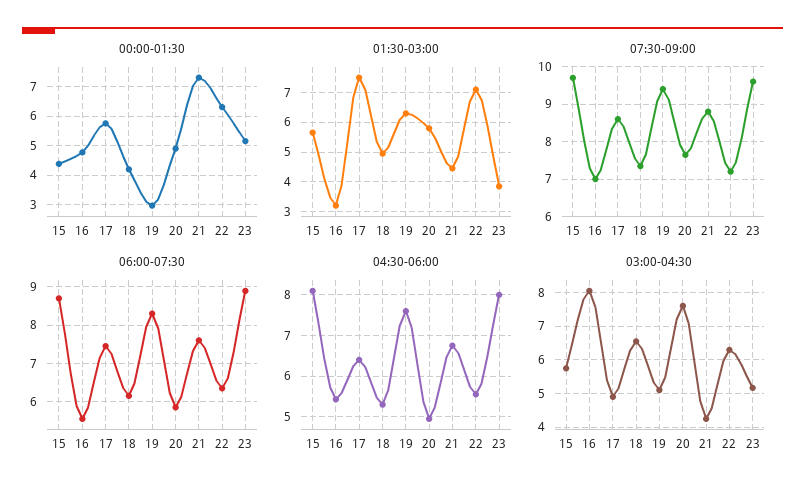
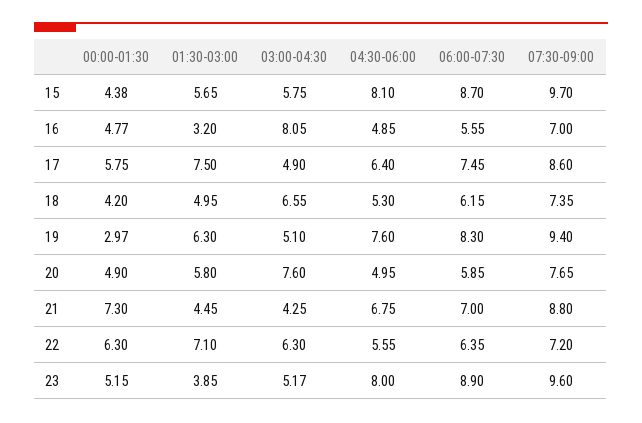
  {
    "00:00-01:30": {
      "15": 4.38,
      "16": 4.77,
      "17": 5.75,
      "18": 4.2,
      "19": 2.97,
      "20": 4.9,
      "21": 7.3,
      "22": 6.3,
      "23": 5.15
    },
    "01:30-03:00": {
      "15": 5.65,
      "16": 3.2,
      "17": 7.5,
      "18": 4.95,
      "19": 6.3,
      "20": 5.8,
      "21": 4.45,
      "22": 7.1,
      "23": 3.85
    },
    "07:30-09:00": {
      "15": 9.7,
      "16": 7,
      "17": 8.6,
      "18": 7.35,
      "19": 9.4,
      "20": 7.65,
      "21": 8.8,
      "22": 7.2,
      "23": 9.6
    },
    "06:00-07:30": {
      "15": 8.7,
      "16": 5.55,
      "17": 7.45,
      "18": 6.15,
      "19": 8.3,
      "20": 5.85,
-     "21": 7.6,
+     "21": 7,
      "22": 6.35,
      "23": 8.9
    },
    "04:30-06:00": {
      "15": 8.1,
-     "16": 5.4,
+     "16": 4.85,
      "17": 6.4,
      "18": 5.3,
      "19": 7.6,
      "20": 4.95,
      "21": 6.75,
      "22": 5.55,
      "23": 8
    },
    "03:00-04:30": {
      "15": 5.75,
      "16": 8.05,
      "17": 4.9,
      "18": 6.55,
      "19": 5.1,
      "20": 7.6,
      "21": 4.25,
      "22": 6.3,
      "23": 5.17
    }
  }

